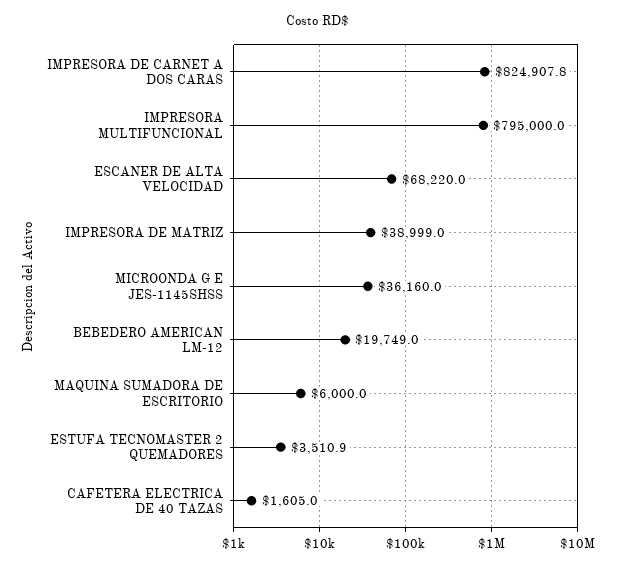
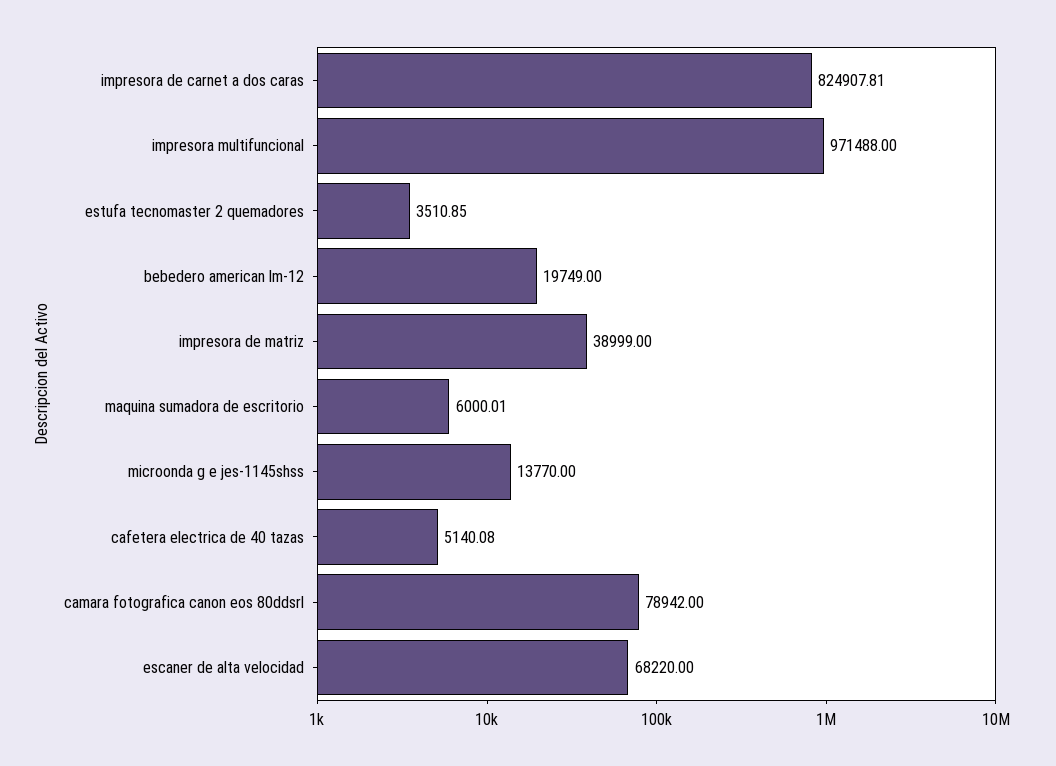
  {
    "IMPRESORA DE CARNET A DOS CARAS": 824907.81,
-   "IMPRESORA MULTIFUNCIONAL": 795000,
+   "IMPRESORA MULTIFUNCIONAL": 971488,
    "ESCANER DE ALTA VELOCIDAD": 68220,
    "IMPRESORA DE MATRIZ": 38999,
-   "MICROONDA G E JES-1145SHSS": 36160,
+   "MICROONDA G E JES-1145SHSS": 13770,
    "BEBEDERO AMERICAN LM-12": 19749,
    "MAQUINA SUMADORA DE ESCRITORIO": 6000.01,
    "ESTUFA TECNOMASTER 2 QUEMADORES": 3510.85,
-   "CAFETERA ELECTRICA DE 40 TAZAS": 1605
+   "CAFETERA ELECTRICA DE 40 TAZAS": 5140.08,
+   "camara fotografica canon eos 80ddsrl": 78942
  }

